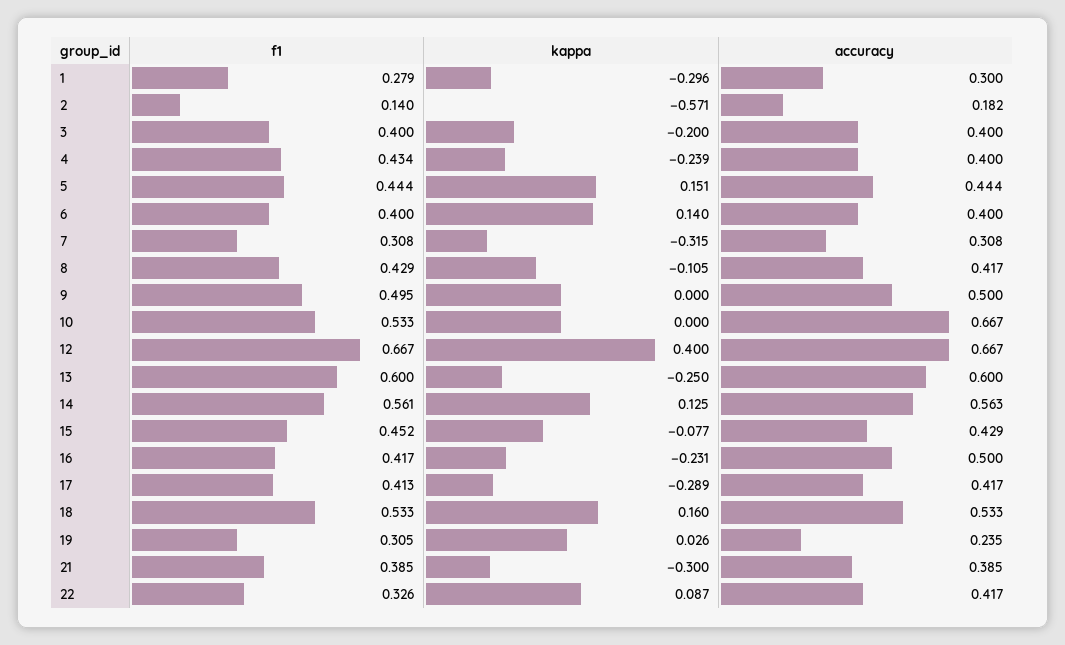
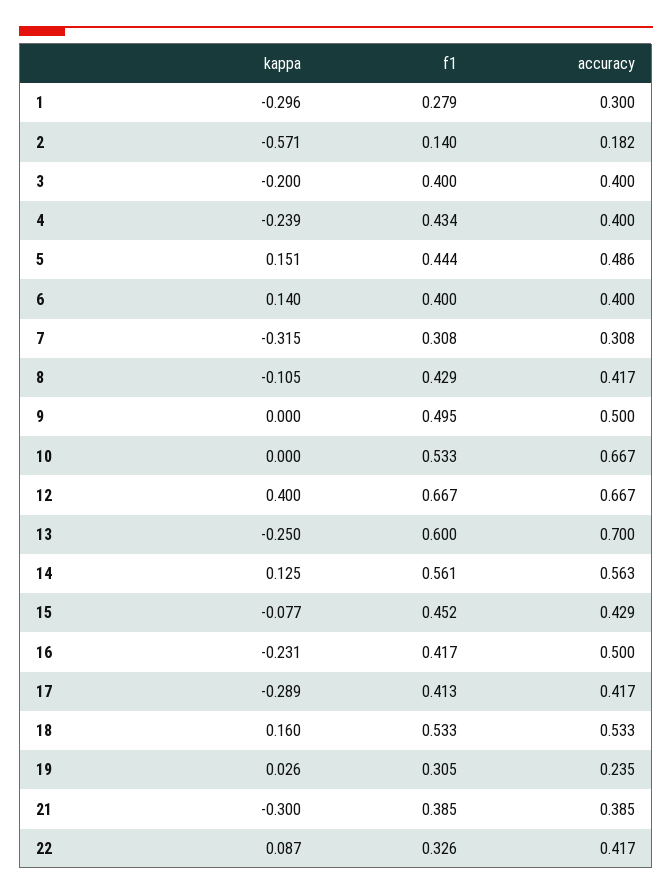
  {
    "f1": {
      "1": 0.279,
      "2": 0.14,
      "3": 0.4,
      "4": 0.434,
      "5": 0.444,
      "6": 0.4,
      "7": 0.308,
      "8": 0.429,
      "9": 0.495,
      "10": 0.533,
      "12": 0.667,
      "13": 0.6,
      "14": 0.561,
      "15": 0.452,
      "16": 0.417,
      "17": 0.413,
      "18": 0.533,
      "19": 0.305,
      "21": 0.385,
      "22": 0.326
    },
    "kappa": {
      "1": -0.296,
      "2": -0.571,
      "3": -0.2,
      "4": -0.239,
      "5": 0.151,
      "6": 0.14,
      "7": -0.315,
      "8": -0.105,
      "9": 0,
      "10": 0,
      "12": 0.4,
      "13": -0.25,
      "14": 0.125,
      "15": -0.077,
      "16": -0.231,
      "17": -0.289,
      "18": 0.16,
      "19": 0.026,
      "21": -0.3,
      "22": 0.087
    },
    "accuracy": {
      "1": 0.3,
      "2": 0.182,
      "3": 0.4,
      "4": 0.4,
-     "5": 0.444,
+     "5": 0.486,
      "6": 0.4,
      "7": 0.308,
      "8": 0.417,
      "9": 0.5,
      "10": 0.667,
      "12": 0.667,
-     "13": 0.6,
+     "13": 0.7,
      "14": 0.563,
      "15": 0.429,
      "16": 0.5,
      "17": 0.417,
      "18": 0.533,
      "19": 0.235,
      "21": 0.385,
      "22": 0.417
    }
  }

